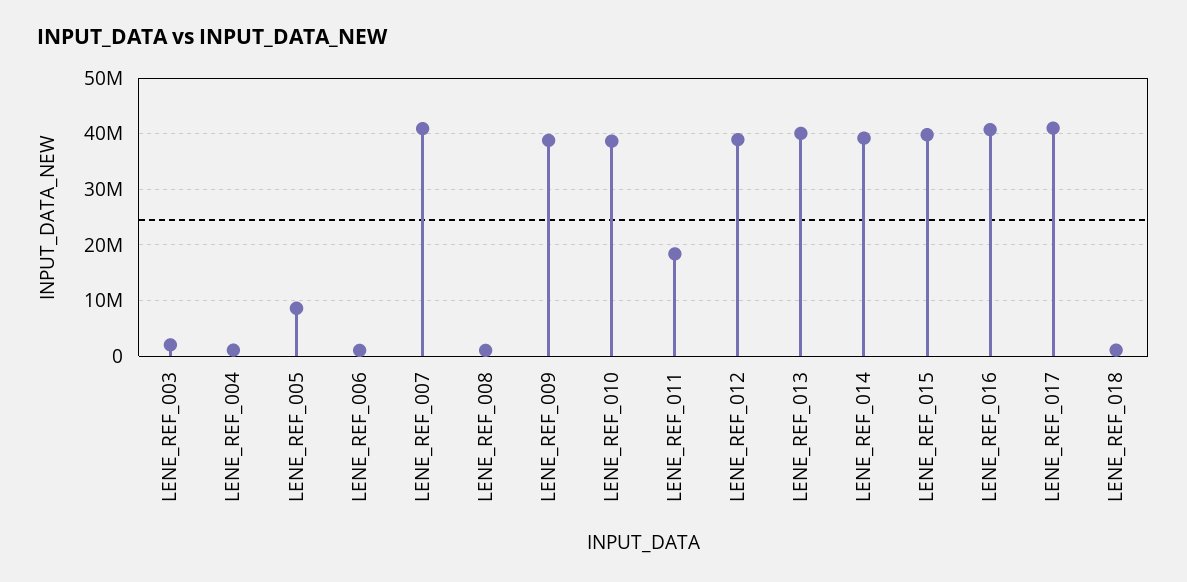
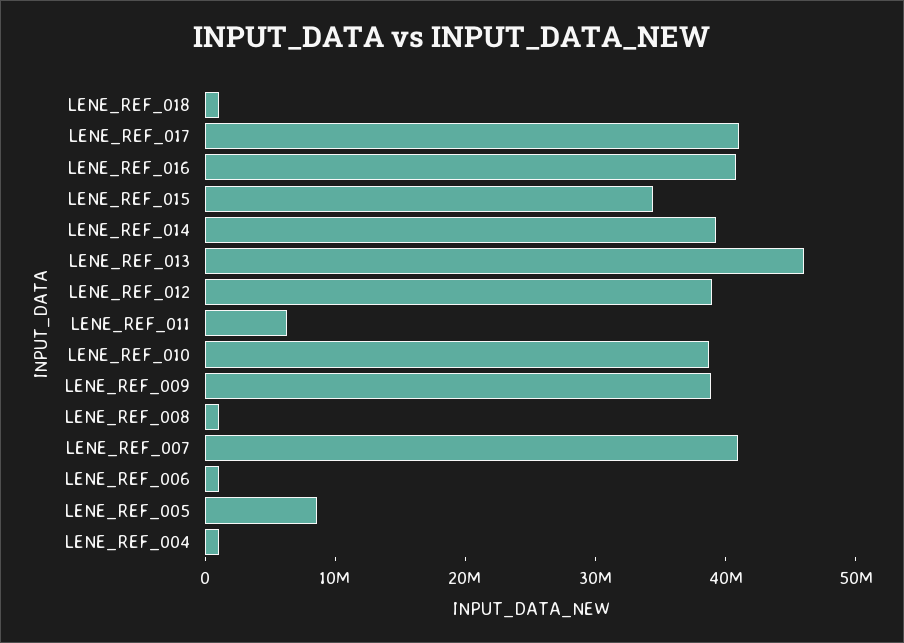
  {
-   "LENE_REF_003": 2000000,
    "LENE_REF_004": 2000000,
    "LENE_REF_005": 8000000,
    "LENE_REF_006": 2000000,
    "LENE_REF_007": 40000000,
    "LENE_REF_008": 2000000,
    "LENE_REF_009": 38000000,
    "LENE_REF_010": 38000000,
-   "LENE_REF_011": 18000000,
+   "LENE_REF_011": 6000000,
    "LENE_REF_012": 38000000,
-   "LENE_REF_013": 40000000,
+   "LENE_REF_013": 46000000,
    "LENE_REF_014": 40000000,
-   "LENE_REF_015": 40000000,
+   "LENE_REF_015": 34000000,
    "LENE_REF_016": 40000000,
    "LENE_REF_017": 42000000,
    "LENE_REF_018": 2000000
  }

